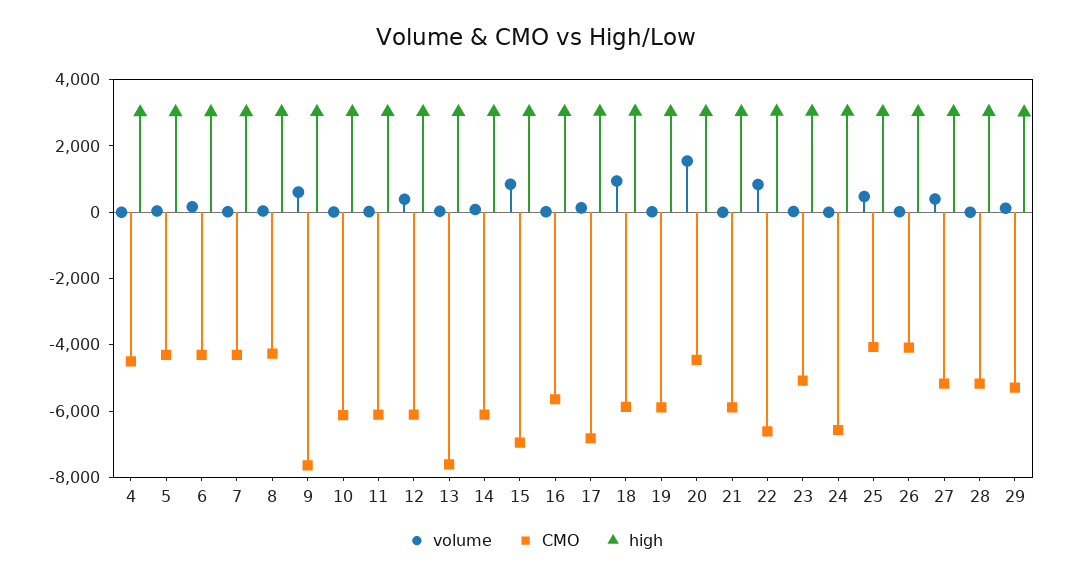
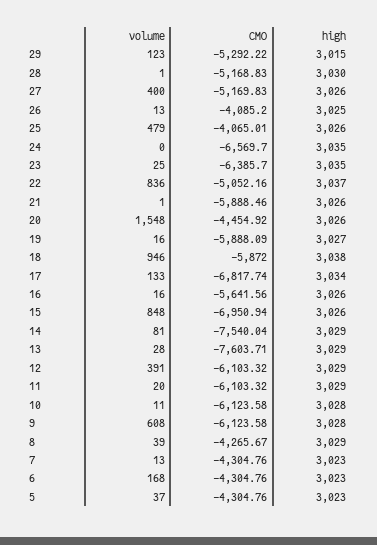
  {
    "volume": {
-     "4": 0,
      "5": 37,
      "6": 168,
      "7": 13,
      "8": 39,
      "9": 608,
      "10": 11,
      "11": 20,
      "12": 391,
      "13": 28,
      "14": 81,
      "15": 848,
      "16": 16,
      "17": 133,
      "18": 946,
      "19": 16,
      "20": 1548,
      "21": 1,
      "22": 836,
      "23": 25,
      "24": 0,
      "25": 479,
      "26": 13,
      "27": 400,
      "28": 1,
      "29": 123
    },
    "CMO": {
-     "4": -4500,
      "5": -4304.76,
      "6": -4304.76,
      "7": -4304.76,
      "8": -4265.67,
-     "9": -7500,
+     "9": -6123.58,
      "10": -6123.58,
      "11": -6103.32,
      "12": -6103.32,
      "13": -7603.71,
-     "14": -6000,
+     "14": -7540.04,
      "15": -6950.94,
      "16": -5641.56,
      "17": -6817.74,
      "18": -5872,
      "19": -5888.09,
      "20": -4454.92,
      "21": -5888.46,
-     "22": -6500,
+     "22": -5052.16,
-     "23": -5000,
+     "23": -6385.7,
      "24": -6569.7,
      "25": -4065.01,
      "26": -4085.2,
      "27": -5169.83,
      "28": -5168.83,
      "29": -5292.22
    },
    "high": {
-     "4": 3000,
      "5": 3023,
      "6": 3023,
      "7": 3023,
      "8": 3029,
      "9": 3028,
      "10": 3028,
      "11": 3029,
      "12": 3029,
      "13": 3029,
      "14": 3029,
      "15": 3026,
      "16": 3026,
      "17": 3034,
      "18": 3038,
      "19": 3027,
      "20": 3026,
      "21": 3026,
      "22": 3037,
      "23": 3035,
      "24": 3035,
      "25": 3026,
      "26": 3025,
      "27": 3026,
      "28": 3030,
      "29": 3015
    }
  }

